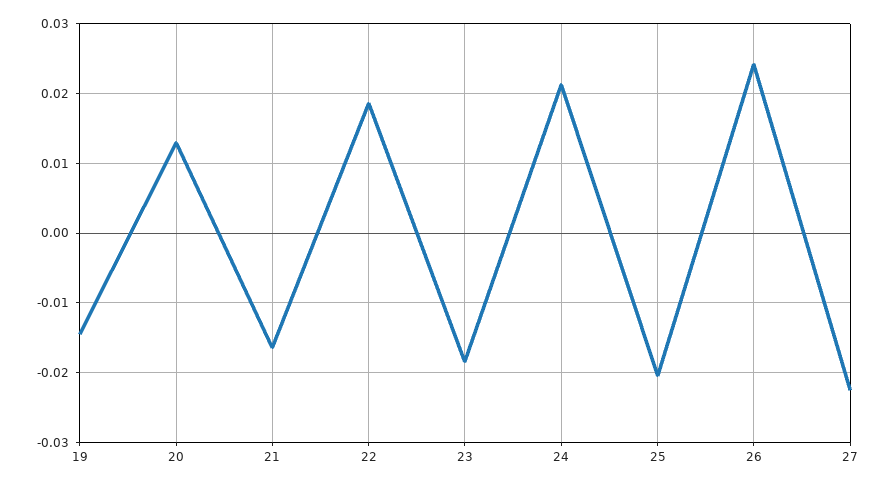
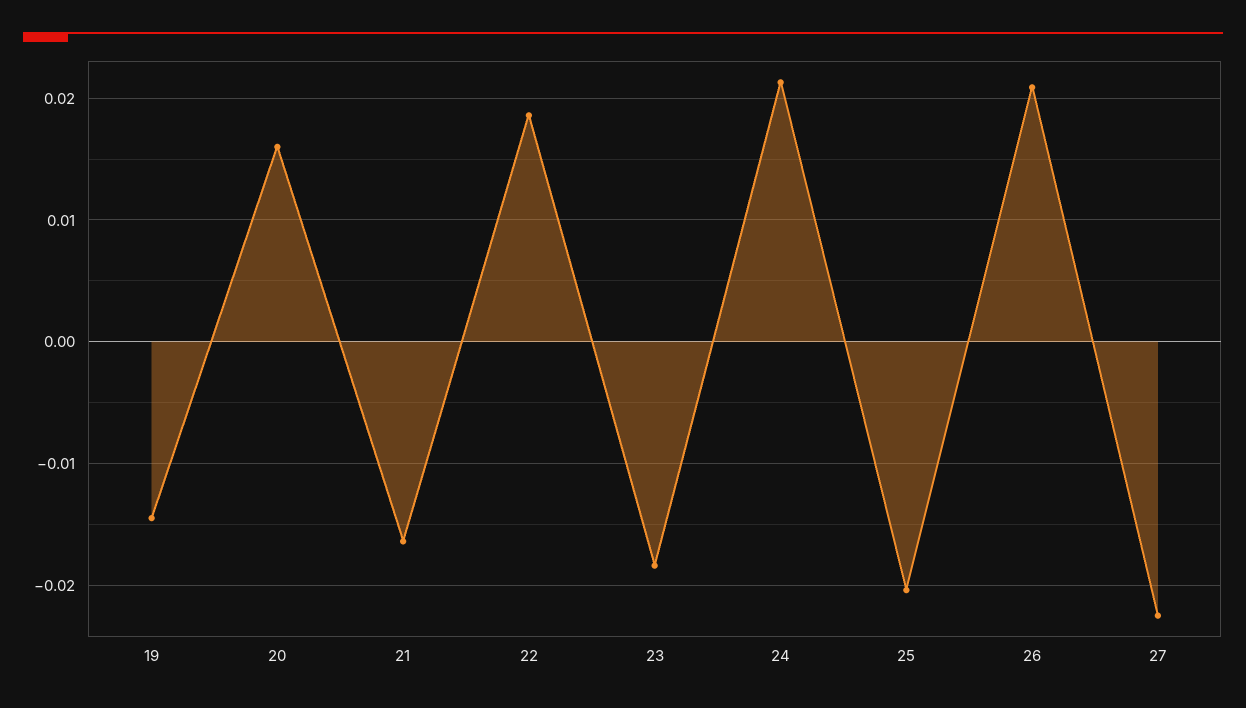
  {
    "19": -0.015,
-   "20": 0.013,
+   "20": 0.016,
    "21": -0.016,
    "22": 0.019,
    "23": -0.018,
    "24": 0.021,
    "25": -0.02,
-   "26": 0.024,
+   "26": 0.021,
    "27": -0.023
  }

